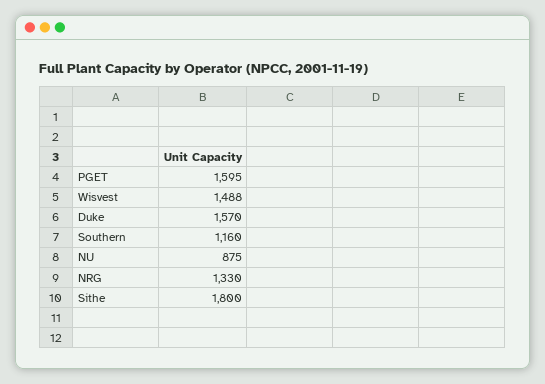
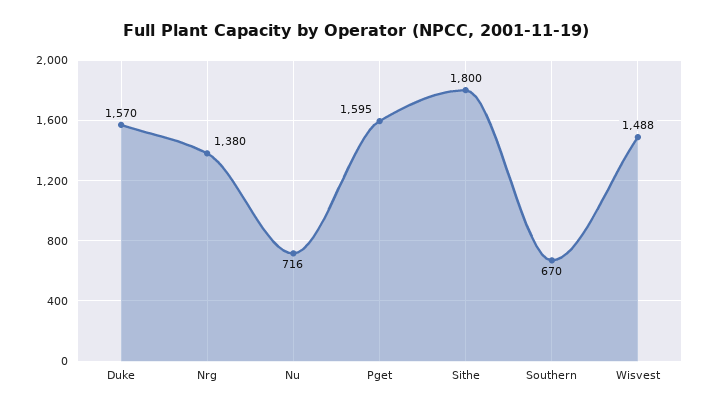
  {
    "PGET": 1595,
    "Wisvest": 1488,
    "Duke": 1570,
-   "Southern": 1160,
+   "Southern": 670,
-   "NU": 875,
+   "NU": 716,
-   "NRG": 1330,
+   "NRG": 1380,
    "Sithe": 1800
  }

